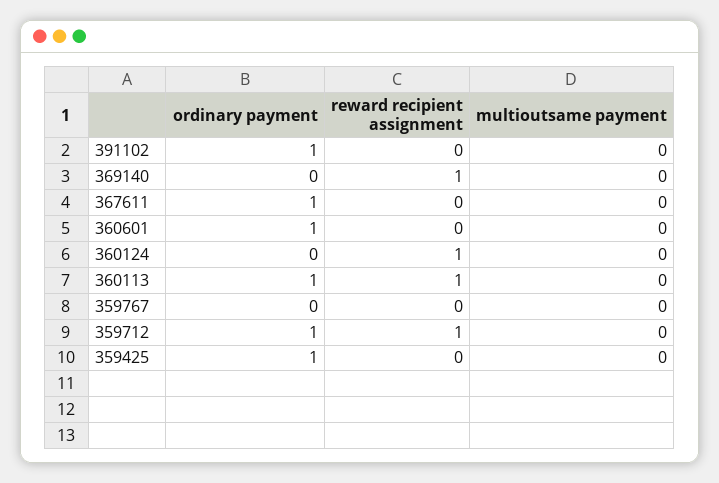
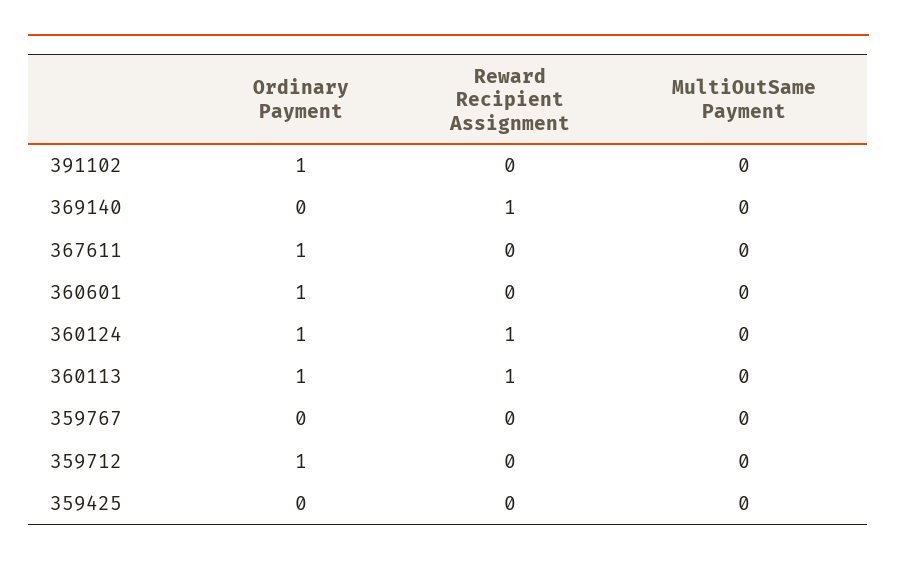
  {
    "ordinary payment": {
      "391102": 1,
      "369140": 0,
      "367611": 1,
      "360601": 1,
-     "360124": 0,
+     "360124": 1,
      "360113": 1,
      "359767": 0,
      "359712": 1,
-     "359425": 1
+     "359425": 0
    },
    "reward recipient assignment": {
      "391102": 0,
      "369140": 1,
      "367611": 0,
      "360601": 0,
      "360124": 1,
      "360113": 1,
      "359767": 0,
-     "359712": 1,
+     "359712": 0,
      "359425": 0
    },
    "multioutsame payment": {
      "391102": 0,
      "369140": 0,
      "367611": 0,
      "360601": 0,
      "360124": 0,
      "360113": 0,
      "359767": 0,
      "359712": 0,
      "359425": 0
    }
  }

